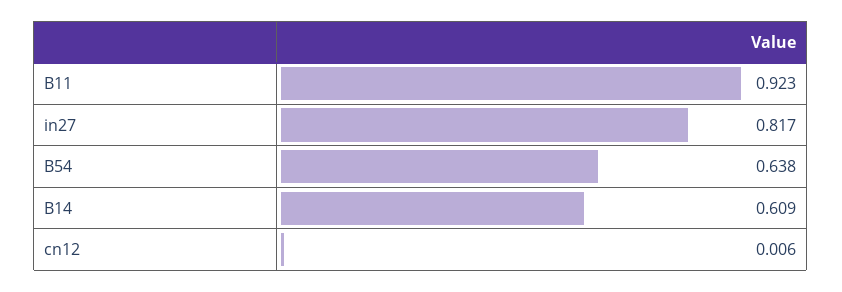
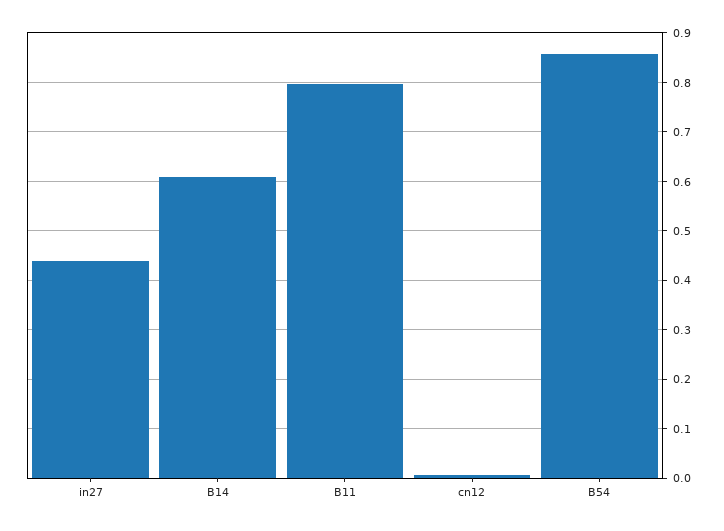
  {
-   "B11": 0.923,
+   "B11": 0.8,
-   "in27": 0.817,
+   "in27": 0.44,
-   "B54": 0.638,
+   "B54": 0.86,
    "B14": 0.609,
    "cn12": 0.006
  }

